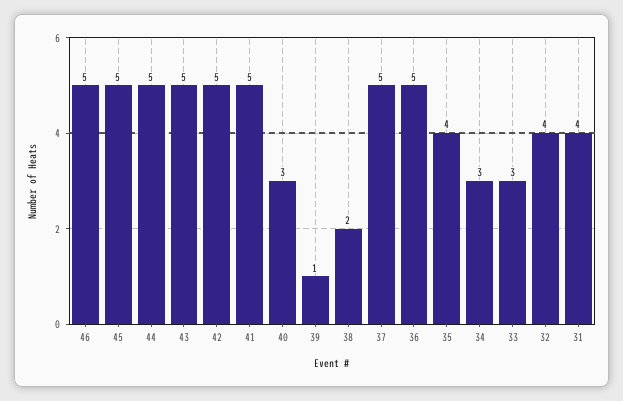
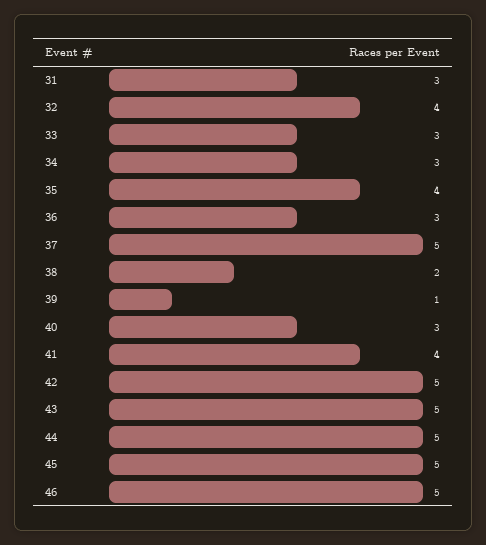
  {
    "46": 5,
    "45": 5,
    "44": 5,
    "43": 5,
    "42": 5,
-   "41": 5,
+   "41": 4,
    "40": 3,
    "39": 1,
    "38": 2,
    "37": 5,
-   "36": 5,
+   "36": 3,
    "35": 4,
    "34": 3,
    "33": 3,
    "32": 4,
-   "31": 4
+   "31": 3
  }

